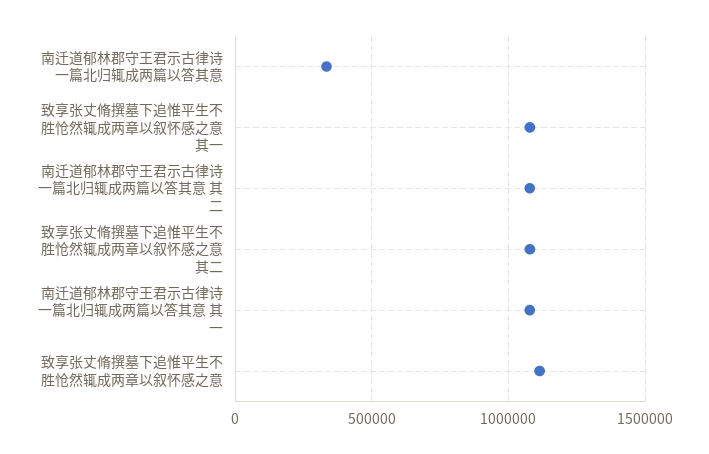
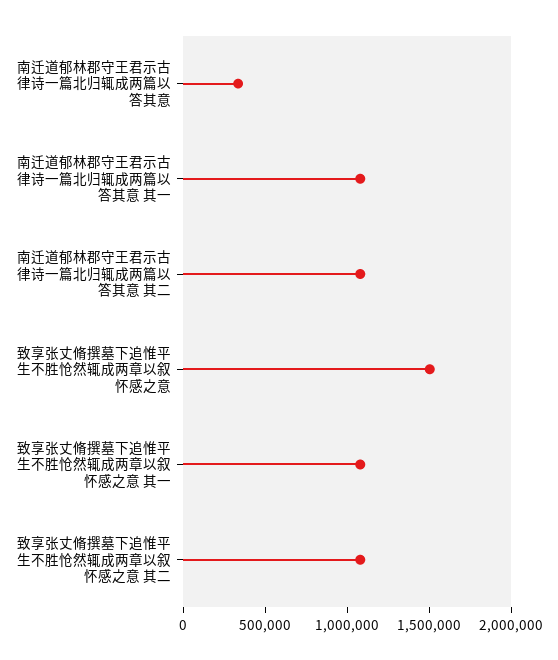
  {
    "南迁道郁林郡守王君示古律诗一篇北归辄成两篇以答其意": 350000,
    "致享张丈脩撰墓下追惟平生不胜怆然辄成两章以叙怀感之意 其一": 1100000,
    "南迁道郁林郡守王君示古律诗一篇北归辄成两篇以答其意 其二": 1100000,
    "致享张丈脩撰墓下追惟平生不胜怆然辄成两章以叙怀感之意 其二": 1100000,
    "南迁道郁林郡守王君示古律诗一篇北归辄成两篇以答其意 其一": 1100000,
-   "致享张丈脩撰墓下追惟平生不胜怆然辄成两章以叙怀感之意": 1100000
+   "致享张丈脩撰墓下追惟平生不胜怆然辄成两章以叙怀感之意": 1500000
  }

